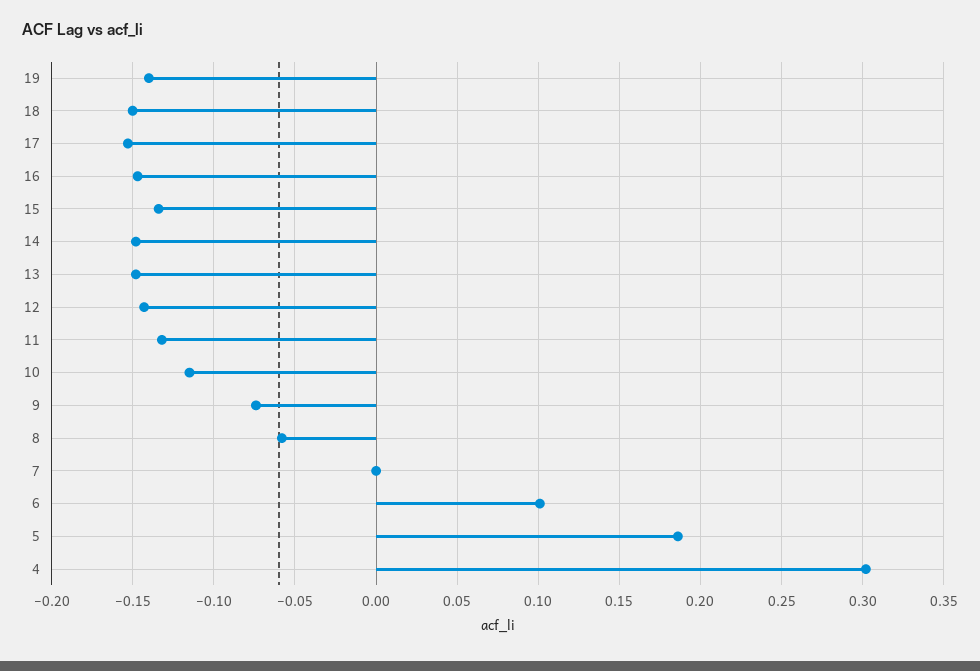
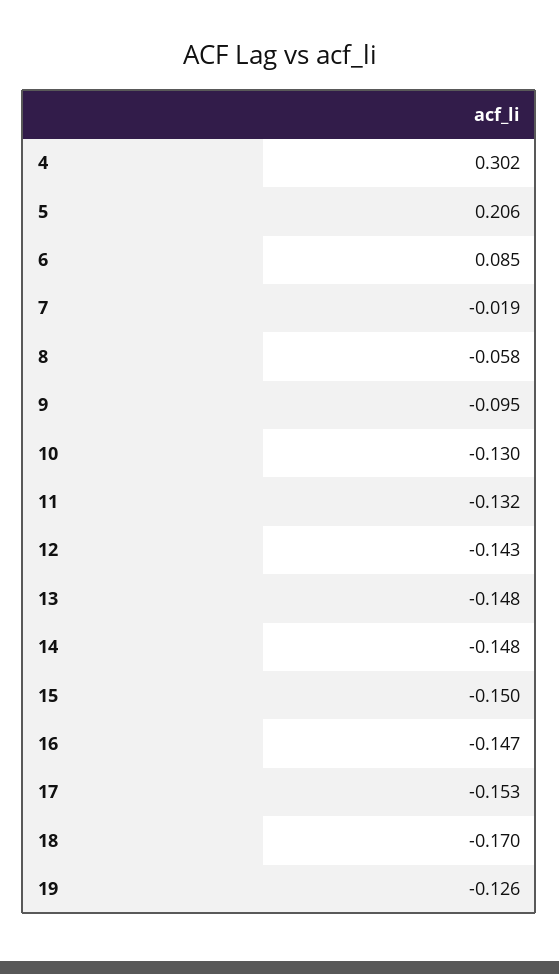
  {
-   "19": -0.14,
+   "19": -0.126,
-   "18": -0.15,
+   "18": -0.17,
    "17": -0.153,
    "16": -0.147,
-   "15": -0.135,
+   "15": -0.15,
    "14": -0.148,
    "13": -0.148,
    "12": -0.143,
    "11": -0.132,
-   "10": -0.115,
+   "10": -0.13,
-   "9": -0.075,
+   "9": -0.095,
    "8": -0.058,
-   "7": 0,
+   "7": -0.019,
-   "6": 0.1,
+   "6": 0.085,
-   "5": 0.185,
+   "5": 0.206,
    "4": 0.302
  }

